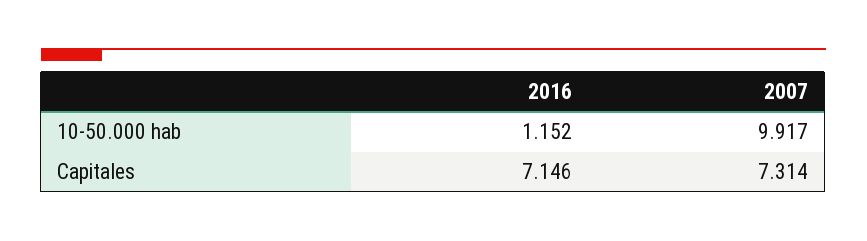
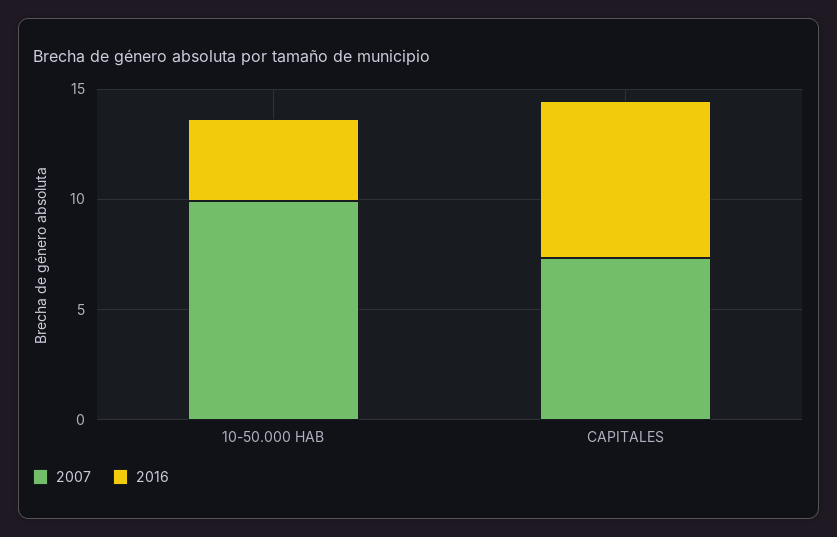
  {
    "2016": {
-     "10-50.000 hab": 1.152,
+     "10-50.000 hab": 4,
      "Capitales": 7.146
    },
    "2007": {
      "10-50.000 hab": 9.917,
      "Capitales": 7.314
    }
  }

